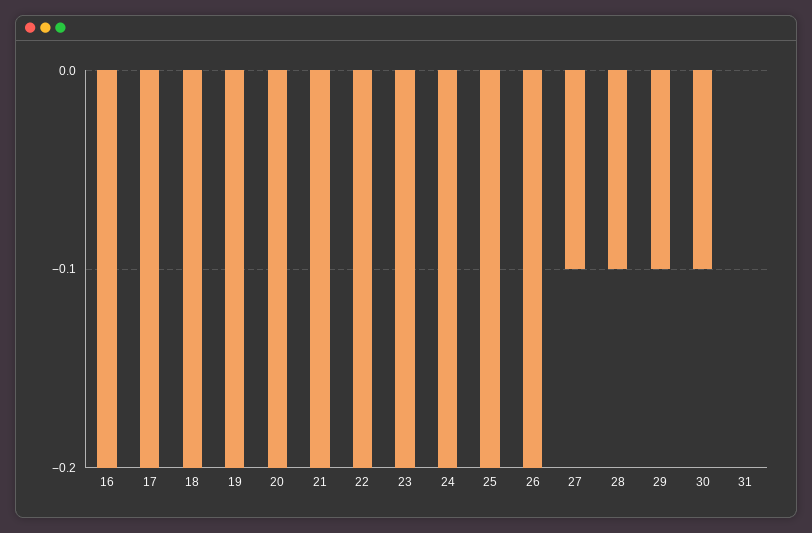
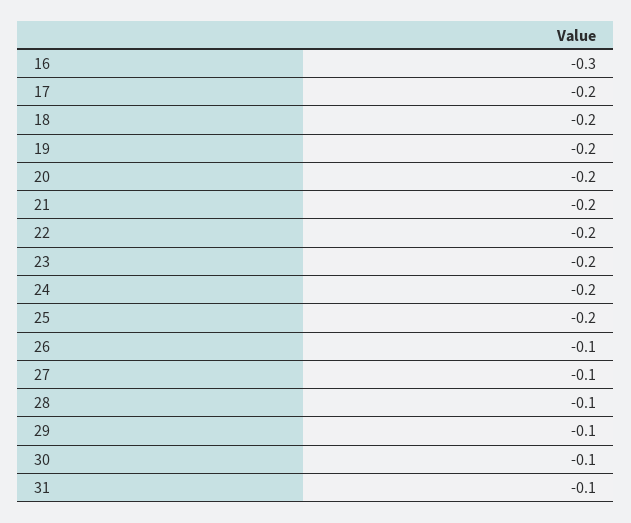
  {
-   "16": -0.2,
+   "16": -0.3,
    "17": -0.2,
    "18": -0.2,
    "19": -0.2,
    "20": -0.2,
    "21": -0.2,
    "22": -0.2,
    "23": -0.2,
    "24": -0.2,
    "25": -0.2,
-   "26": -0.2,
+   "26": -0.1,
    "27": -0.1,
    "28": -0.1,
    "29": -0.1,
    "30": -0.1,
-   "31": 0
+   "31": -0.1
  }

